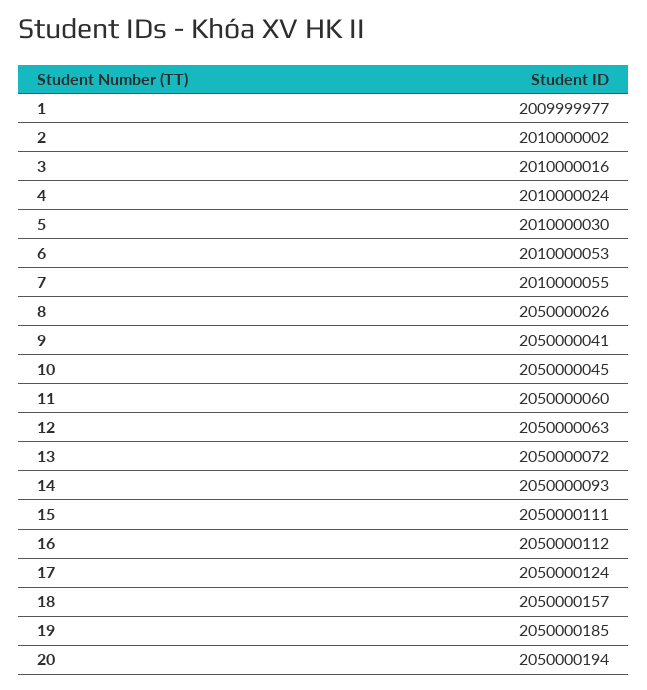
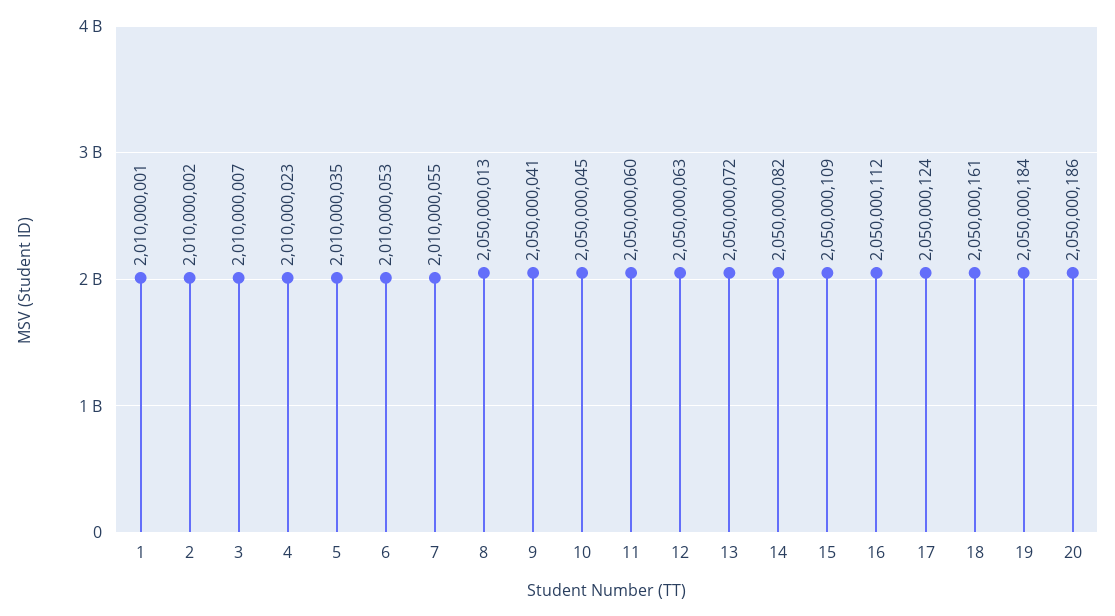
  {
-   "1": 2009999977,
+   "1": 2010000001,
    "2": 2010000002,
-   "3": 2010000016,
+   "3": 2010000007,
-   "4": 2010000024,
+   "4": 2010000023,
-   "5": 2010000030,
+   "5": 2010000035,
    "6": 2010000053,
    "7": 2010000055,
-   "8": 2050000026,
+   "8": 2050000013,
    "9": 2050000041,
    "10": 2050000045,
    "11": 2050000060,
    "12": 2050000063,
    "13": 2050000072,
-   "14": 2050000093,
+   "14": 2050000082,
-   "15": 2050000111,
+   "15": 2050000109,
    "16": 2050000112,
    "17": 2050000124,
-   "18": 2050000157,
+   "18": 2050000161,
-   "19": 2050000185,
+   "19": 2050000184,
-   "20": 2050000194
+   "20": 2050000186
  }

